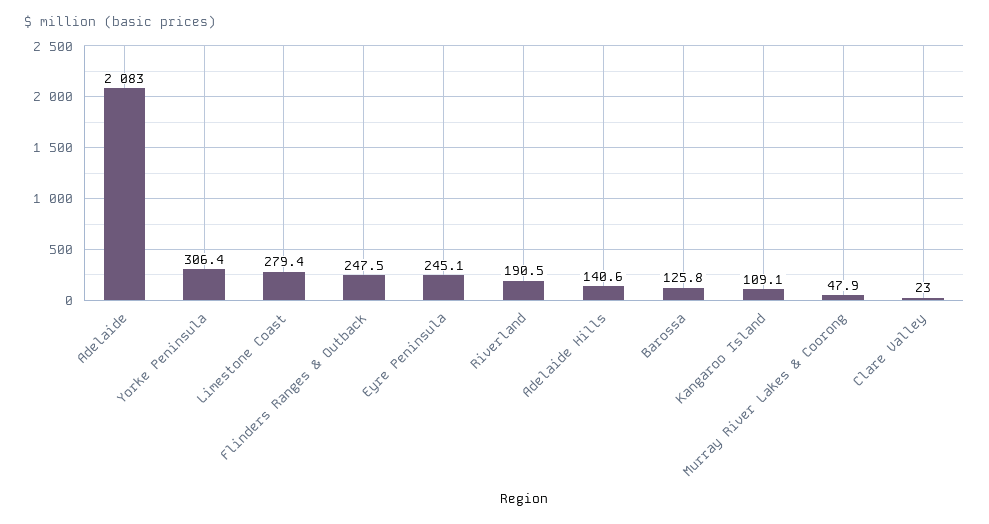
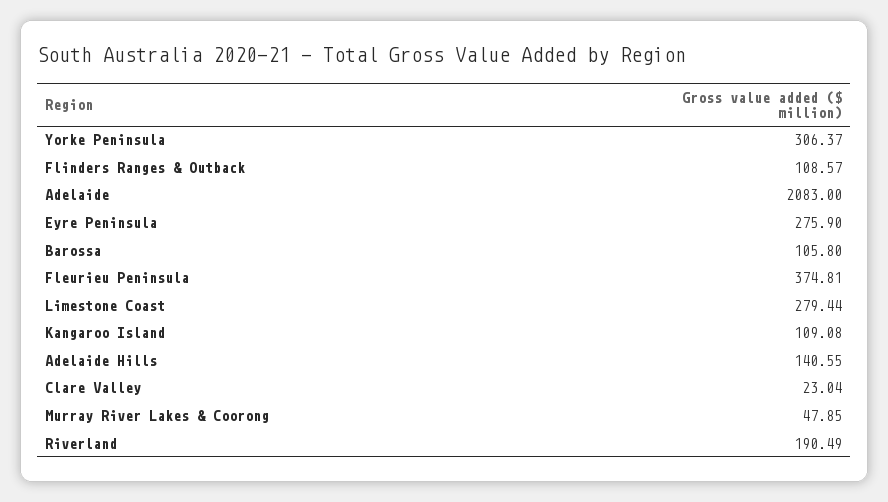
  {
    "Adelaide": 2083,
    "Yorke Peninsula": 306.37,
    "Limestone Coast": 279.44,
-   "Flinders Ranges & Outback": 247.5,
+   "Flinders Ranges & Outback": 108.57,
-   "Eyre Peninsula": 245.1,
+   "Eyre Peninsula": 275.9,
    "Riverland": 190.49,
    "Adelaide Hills": 140.55,
-   "Barossa": 125.8,
+   "Barossa": 105.8,
    "Kangaroo Island": 109.08,
    "Murray River Lakes & Coorong": 47.85,
-   "Clare Valley": 23.04
+   "Clare Valley": 23.04,
+   "Fleurieu Peninsula": 374.81
  }

